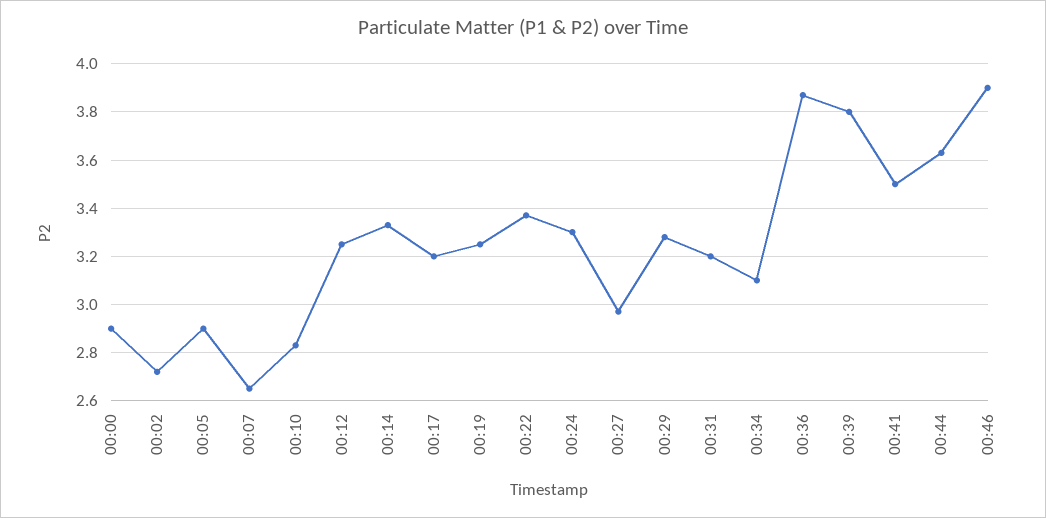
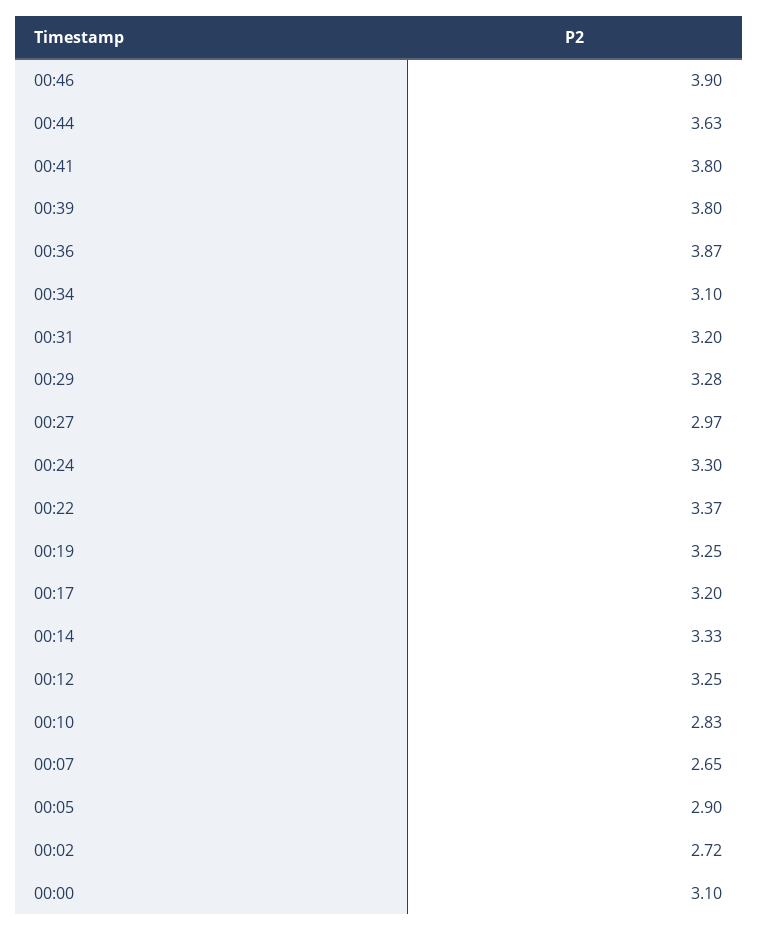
  {
-   "00:00": 2.9,
+   "00:00": 3.1,
    "00:02": 2.72,
    "00:05": 2.9,
    "00:07": 2.65,
    "00:10": 2.83,
    "00:12": 3.25,
    "00:14": 3.33,
    "00:17": 3.2,
    "00:19": 3.25,
    "00:22": 3.37,
    "00:24": 3.3,
    "00:27": 2.97,
    "00:29": 3.28,
    "00:31": 3.2,
    "00:34": 3.1,
    "00:36": 3.87,
    "00:39": 3.8,
-   "00:41": 3.5,
+   "00:41": 3.8,
    "00:44": 3.63,
    "00:46": 3.9
  }

